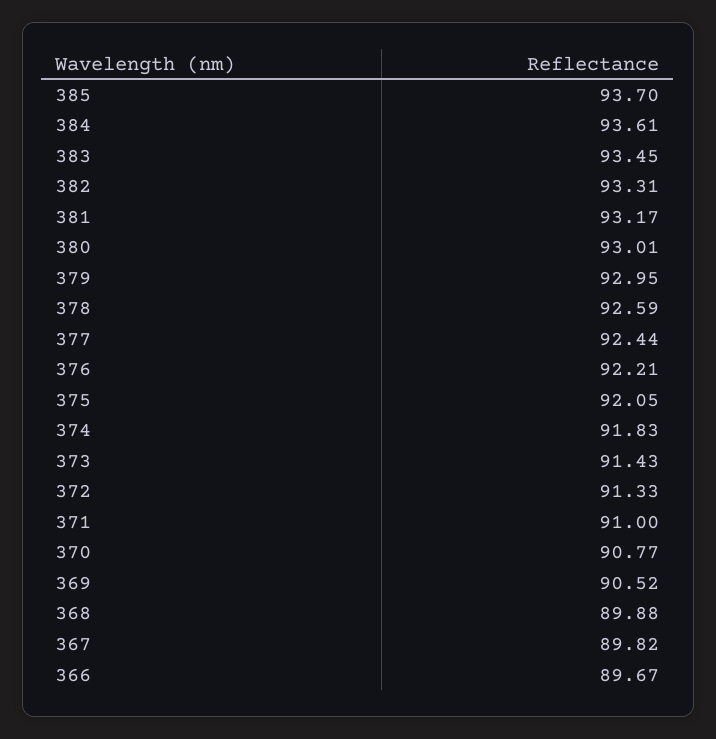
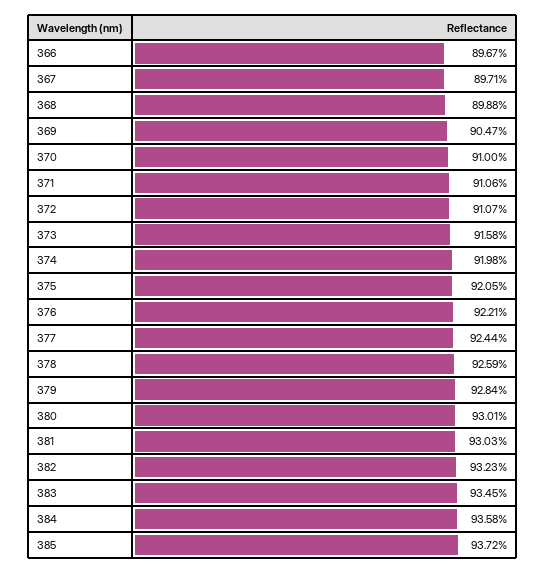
  {
-   "385": 93.7,
+   "385": 93.72,
-   "384": 93.61,
+   "384": 93.58,
    "383": 93.45,
-   "382": 93.31,
+   "382": 93.23,
-   "381": 93.17,
+   "381": 93.03,
    "380": 93.01,
-   "379": 92.95,
+   "379": 92.84,
    "378": 92.59,
    "377": 92.44,
    "376": 92.21,
    "375": 92.05,
-   "374": 91.83,
+   "374": 91.98,
-   "373": 91.43,
+   "373": 91.58,
-   "372": 91.33,
+   "372": 91.07,
-   "371": 91,
+   "371": 91.06,
-   "370": 90.77,
+   "370": 91,
-   "369": 90.52,
+   "369": 90.47,
    "368": 89.88,
-   "367": 89.82,
+   "367": 89.71,
    "366": 89.67
  }

